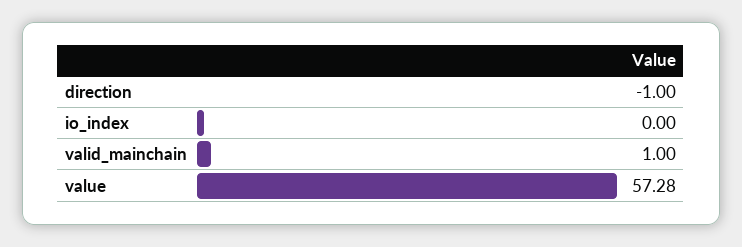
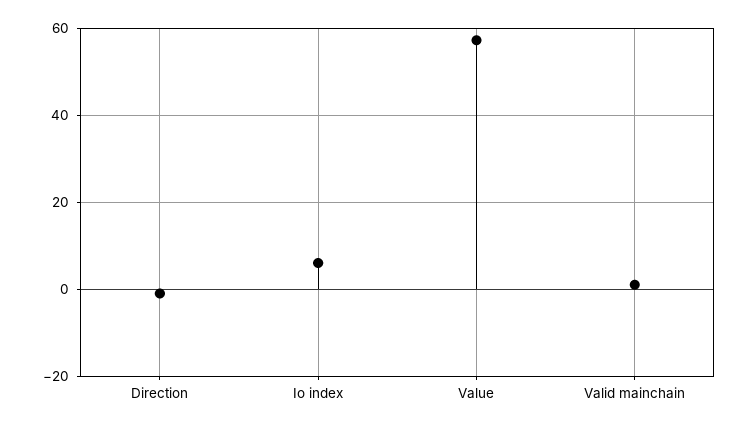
  {
    "direction": -1,
-   "io_index": 0,
+   "io_index": 6,
    "valid_mainchain": 1,
    "value": 57.28
  }

